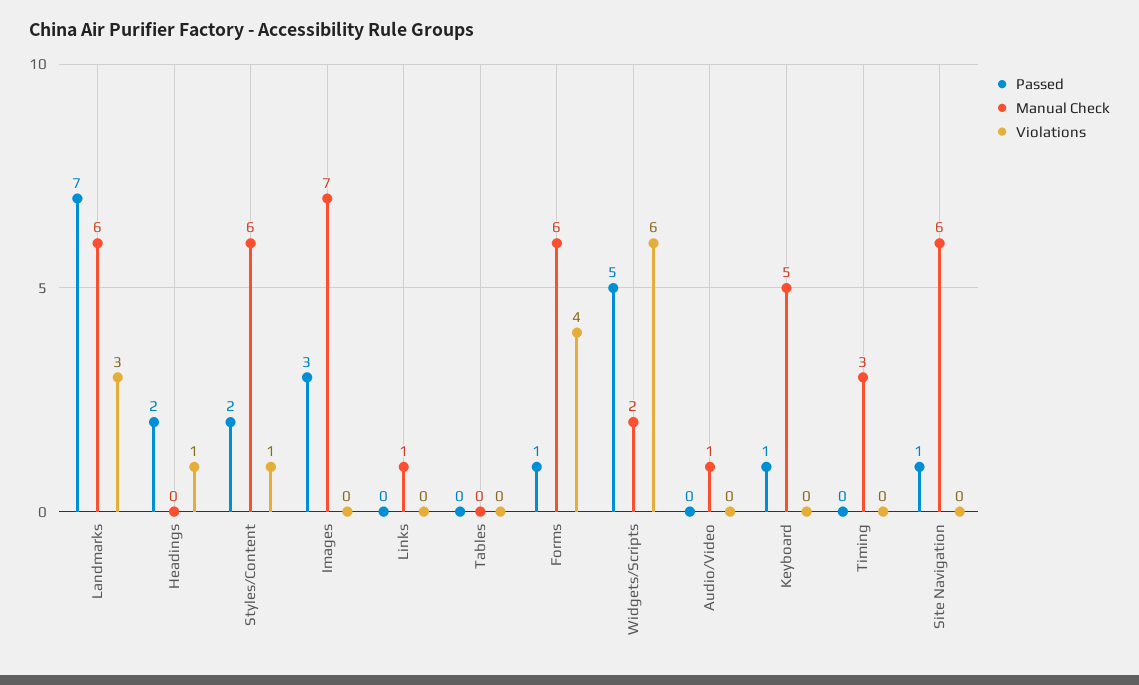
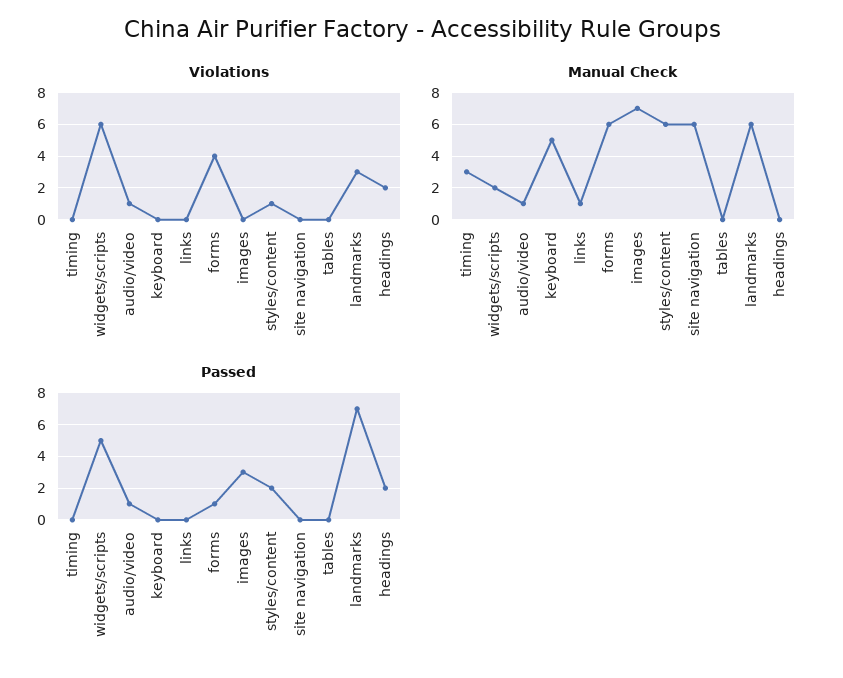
  {
    "Passed": {
      "Landmarks": 7,
      "Headings": 2,
      "Styles/Content": 2,
      "Images": 3,
      "Links": 0,
      "Tables": 0,
      "Forms": 1,
      "Widgets/Scripts": 5,
-     "Audio/Video": 0,
+     "Audio/Video": 1,
-     "Keyboard": 1,
+     "Keyboard": 0,
      "Timing": 0,
-     "Site Navigation": 1
+     "Site Navigation": 0
    },
    "Manual Check": {
      "Landmarks": 6,
      "Headings": 0,
      "Styles/Content": 6,
      "Images": 7,
      "Links": 1,
      "Tables": 0,
      "Forms": 6,
      "Widgets/Scripts": 2,
      "Audio/Video": 1,
      "Keyboard": 5,
      "Timing": 3,
      "Site Navigation": 6
    },
    "Violations": {
      "Landmarks": 3,
-     "Headings": 1,
+     "Headings": 2,
      "Styles/Content": 1,
      "Images": 0,
      "Links": 0,
      "Tables": 0,
      "Forms": 4,
      "Widgets/Scripts": 6,
-     "Audio/Video": 0,
+     "Audio/Video": 1,
      "Keyboard": 0,
      "Timing": 0,
      "Site Navigation": 0
    }
  }

